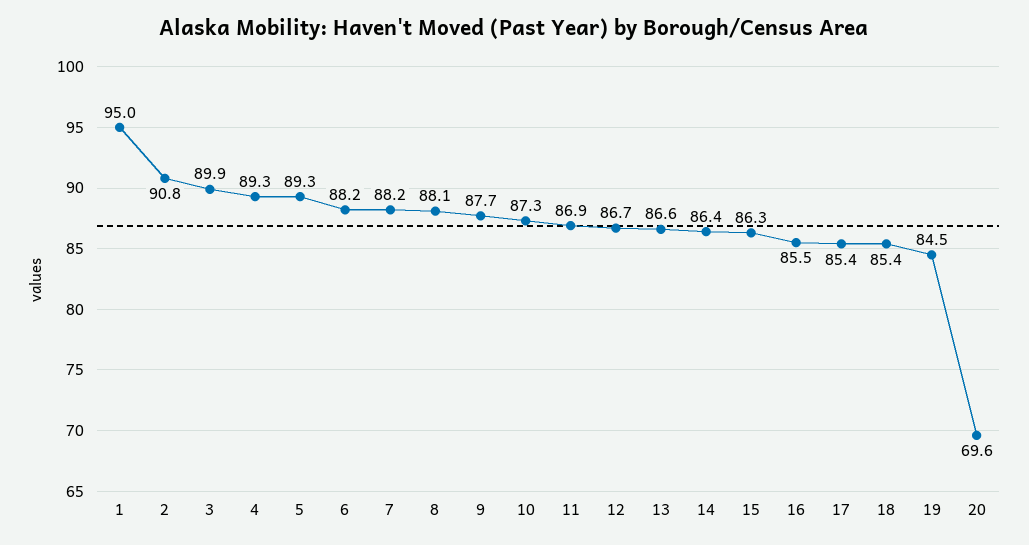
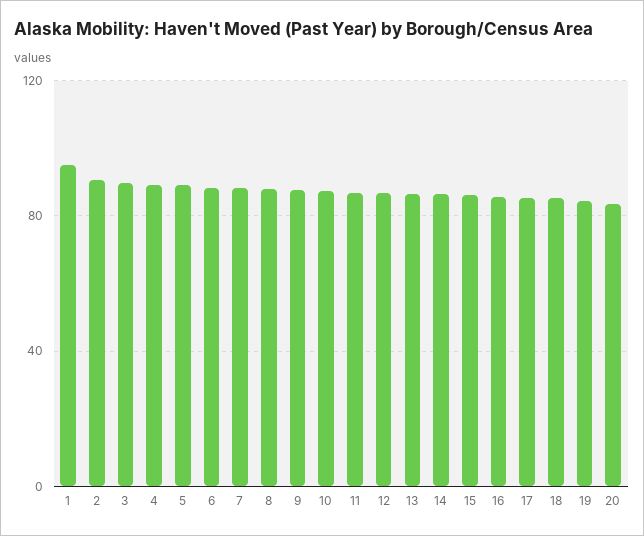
  {
    "1": 95,
    "2": 90.8,
    "3": 89.9,
    "4": 89.3,
    "5": 89.3,
    "6": 88.2,
    "7": 88.2,
    "8": 88.1,
    "9": 87.7,
    "10": 87.3,
    "11": 86.9,
    "12": 86.7,
    "13": 86.6,
    "14": 86.4,
    "15": 86.3,
    "16": 85.5,
    "17": 85.4,
    "18": 85.4,
    "19": 84.5,
-   "20": 69.6
+   "20": 85
  }

